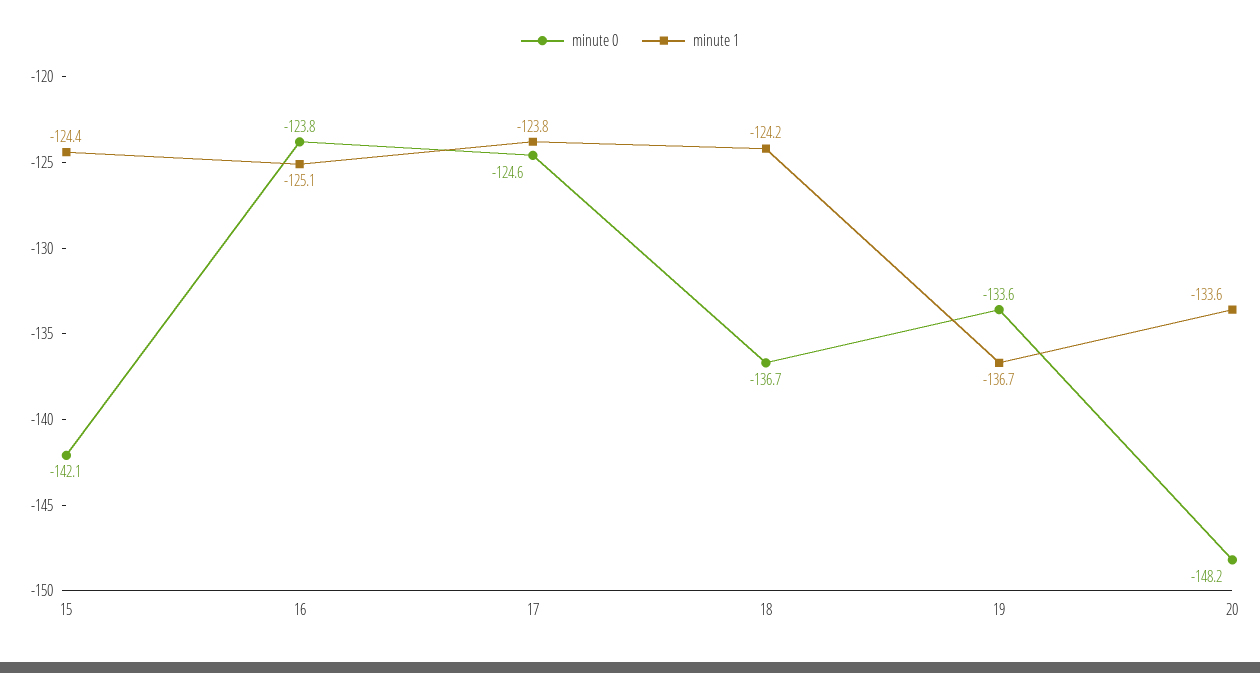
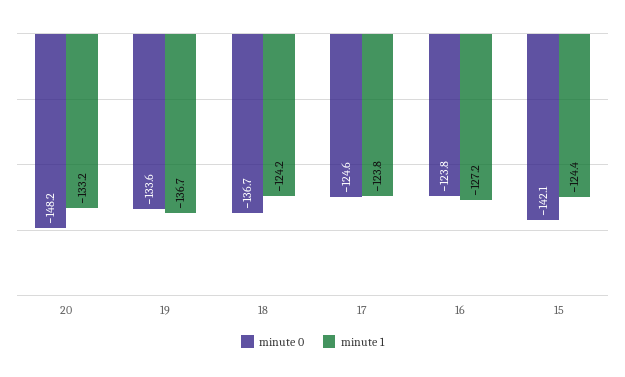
  {
    "minute 0": {
      "15": -142.1,
      "16": -123.8,
      "17": -124.6,
      "18": -136.7,
      "19": -133.6,
      "20": -148.2
    },
    "minute 1": {
      "15": -124.4,
-     "16": -125.1,
+     "16": -127.2,
      "17": -123.8,
      "18": -124.2,
      "19": -136.7,
-     "20": -133.6
+     "20": -133.2
    }
  }

